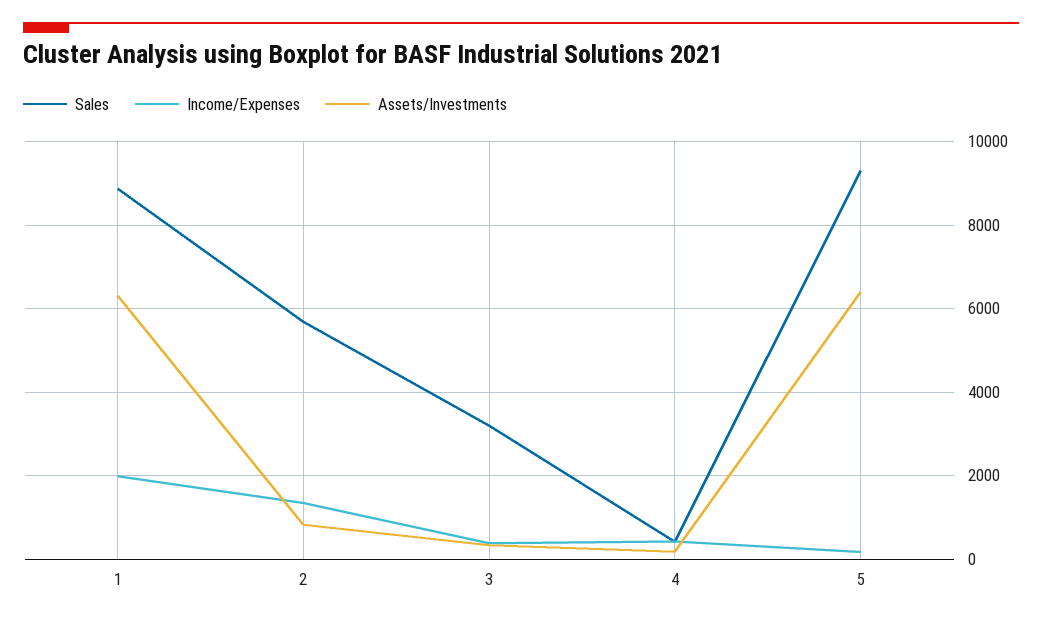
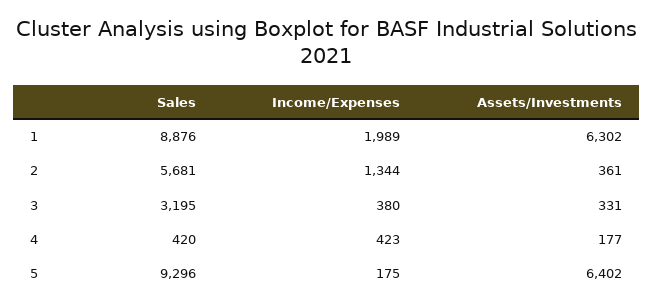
  {
    "Sales": {
      "1": 8876,
      "2": 5681,
      "3": 3195,
      "4": 420,
      "5": 9296
    },
    "Income/Expenses": {
      "1": 1989,
      "2": 1344,
      "3": 380,
      "4": 423,
      "5": 175
    },
    "Assets/Investments": {
      "1": 6302,
-     "2": 800,
+     "2": 361,
      "3": 331,
      "4": 177,
      "5": 6402
    }
  }

